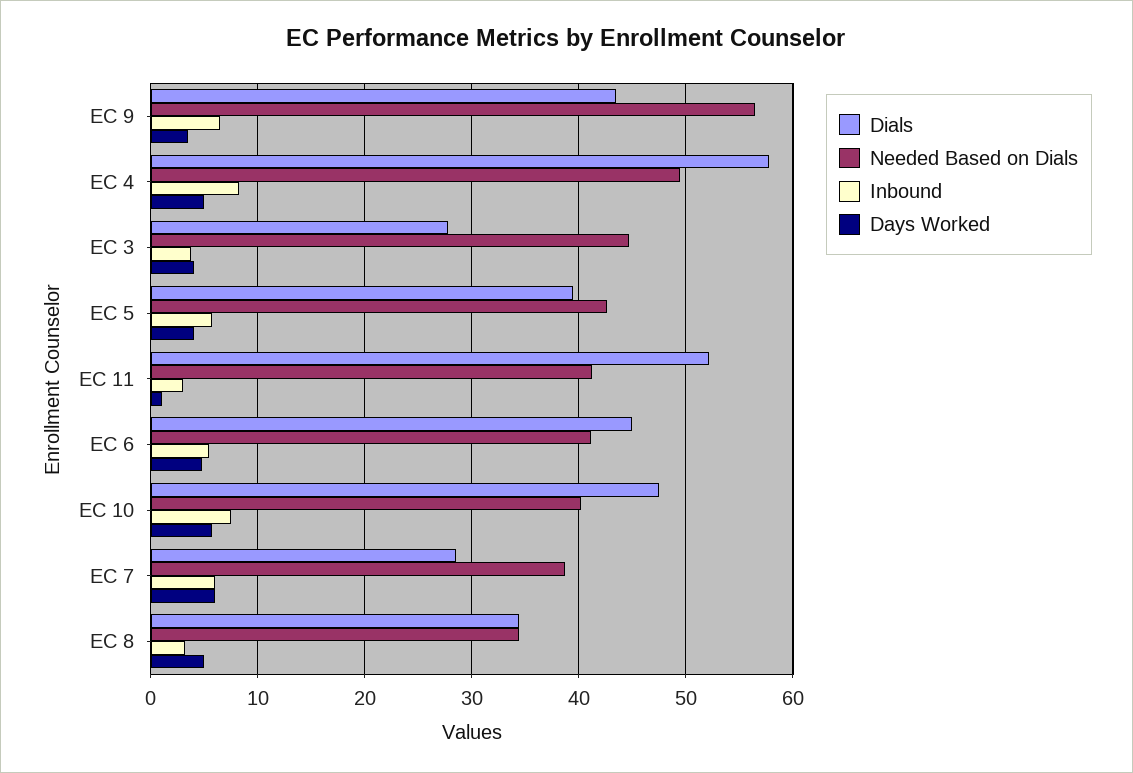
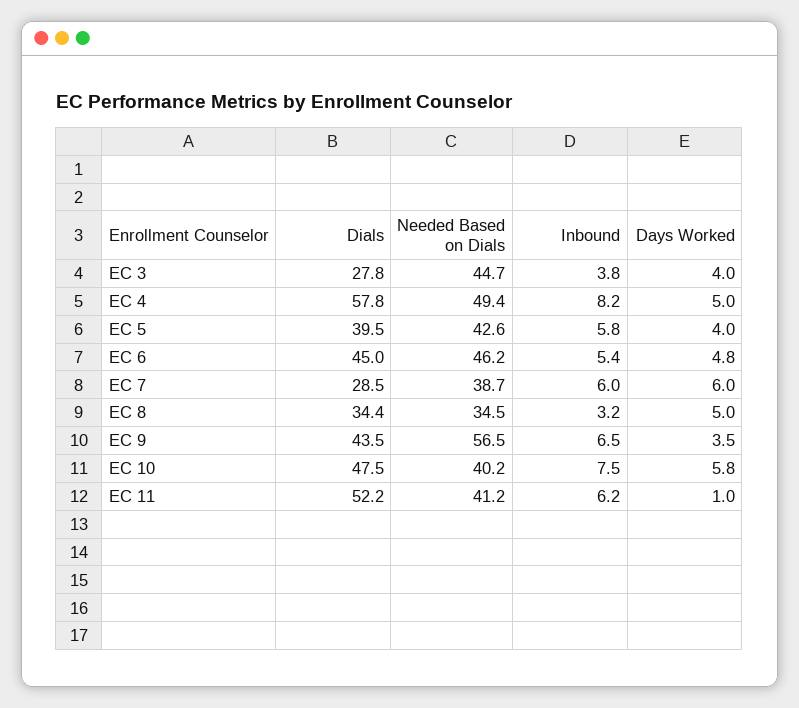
  {
    "Dials": {
      "EC 9": 43.5,
      "EC 4": 57.8,
      "EC 3": 27.8,
      "EC 5": 39.5,
      "EC 11": 52.2,
      "EC 6": 45,
      "EC 10": 47.5,
      "EC 7": 28.5,
      "EC 8": 34.4
    },
    "Needed Based on Dials": {
      "EC 9": 56.5,
      "EC 4": 49.4,
      "EC 3": 44.7,
      "EC 5": 42.6,
      "EC 11": 41.2,
-     "EC 6": 41,
+     "EC 6": 46.2,
      "EC 10": 40.2,
      "EC 7": 38.7,
      "EC 8": 34.5
    },
    "Inbound": {
      "EC 9": 6.5,
      "EC 4": 8.2,
      "EC 3": 3.8,
      "EC 5": 5.8,
-     "EC 11": 3,
+     "EC 11": 6.2,
      "EC 6": 5.4,
      "EC 10": 7.5,
      "EC 7": 6,
      "EC 8": 3.2
    },
    "Days Worked": {
      "EC 9": 3.5,
      "EC 4": 5,
      "EC 3": 4,
      "EC 5": 4,
      "EC 11": 1,
      "EC 6": 4.8,
      "EC 10": 5.8,
      "EC 7": 6,
      "EC 8": 5
    }
  }

